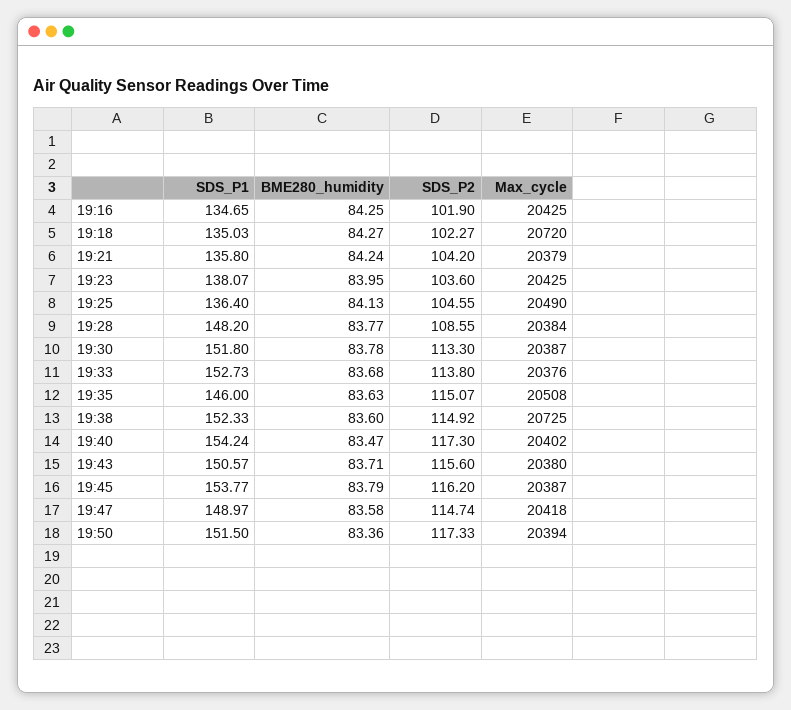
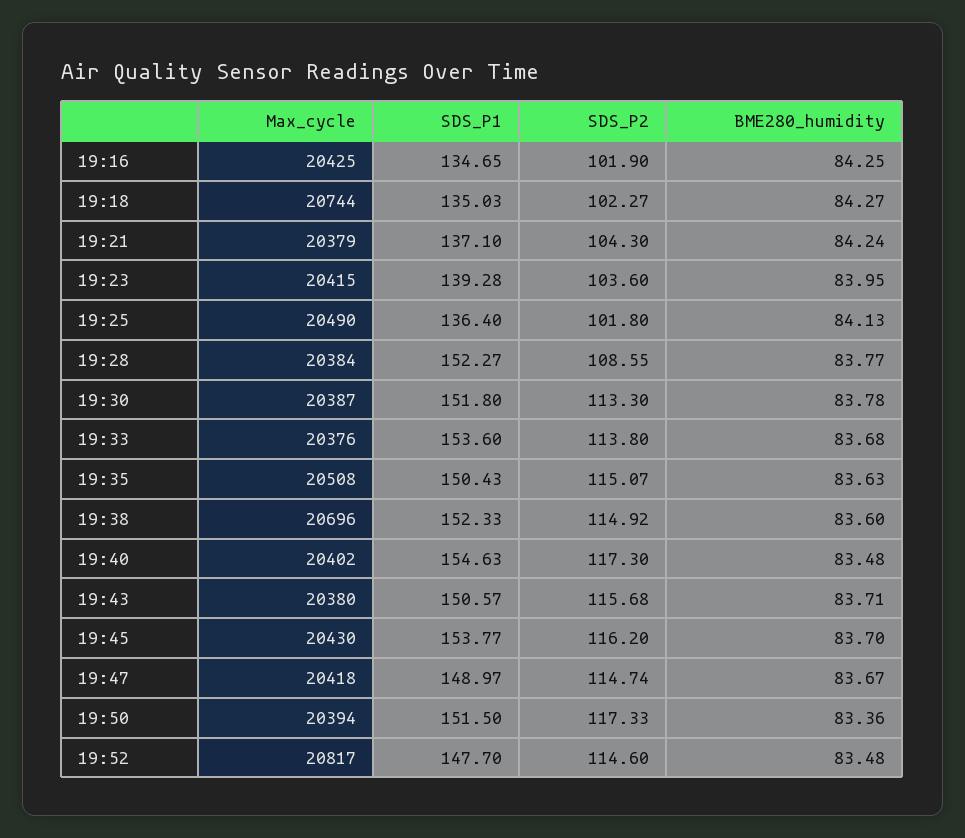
  {
    "SDS_P1": {
      "19:16": 134.65,
      "19:18": 135.03,
-     "19:21": 135.8,
+     "19:21": 137.1,
-     "19:23": 138.07,
+     "19:23": 139.28,
      "19:25": 136.4,
-     "19:28": 148.2,
+     "19:28": 152.27,
      "19:30": 151.8,
-     "19:33": 152.73,
+     "19:33": 153.6,
-     "19:35": 146,
+     "19:35": 150.43,
      "19:38": 152.33,
-     "19:40": 154.24,
+     "19:40": 154.63,
      "19:43": 150.57,
      "19:45": 153.77,
      "19:47": 148.97,
-     "19:50": 151.5
+     "19:50": 151.5,
+     "19:52": 147.7
    },
    "BME280_humidity": {
      "19:16": 84.25,
      "19:18": 84.27,
      "19:21": 84.24,
      "19:23": 83.95,
      "19:25": 84.13,
      "19:28": 83.77,
      "19:30": 83.78,
      "19:33": 83.68,
      "19:35": 83.63,
      "19:38": 83.6,
-     "19:40": 83.47,
+     "19:40": 83.48,
      "19:43": 83.71,
-     "19:45": 83.79,
+     "19:45": 83.7,
-     "19:47": 83.58,
+     "19:47": 83.67,
-     "19:50": 83.36
+     "19:50": 83.36,
+     "19:52": 83.48
    },
    "SDS_P2": {
      "19:16": 101.9,
      "19:18": 102.27,
-     "19:21": 104.2,
+     "19:21": 104.3,
      "19:23": 103.6,
-     "19:25": 104.55,
+     "19:25": 101.8,
      "19:28": 108.55,
      "19:30": 113.3,
      "19:33": 113.8,
      "19:35": 115.07,
      "19:38": 114.92,
      "19:40": 117.3,
-     "19:43": 115.6,
+     "19:43": 115.68,
      "19:45": 116.2,
      "19:47": 114.74,
-     "19:50": 117.33
+     "19:50": 117.33,
+     "19:52": 114.6
    },
    "Max_cycle": {
      "19:16": 20425,
-     "19:18": 20720,
+     "19:18": 20744,
      "19:21": 20379,
-     "19:23": 20425,
+     "19:23": 20415,
      "19:25": 20490,
      "19:28": 20384,
      "19:30": 20387,
      "19:33": 20376,
      "19:35": 20508,
-     "19:38": 20725,
+     "19:38": 20696,
      "19:40": 20402,
      "19:43": 20380,
-     "19:45": 20387,
+     "19:45": 20430,
      "19:47": 20418,
-     "19:50": 20394
+     "19:50": 20394,
+     "19:52": 20817
    }
  }

